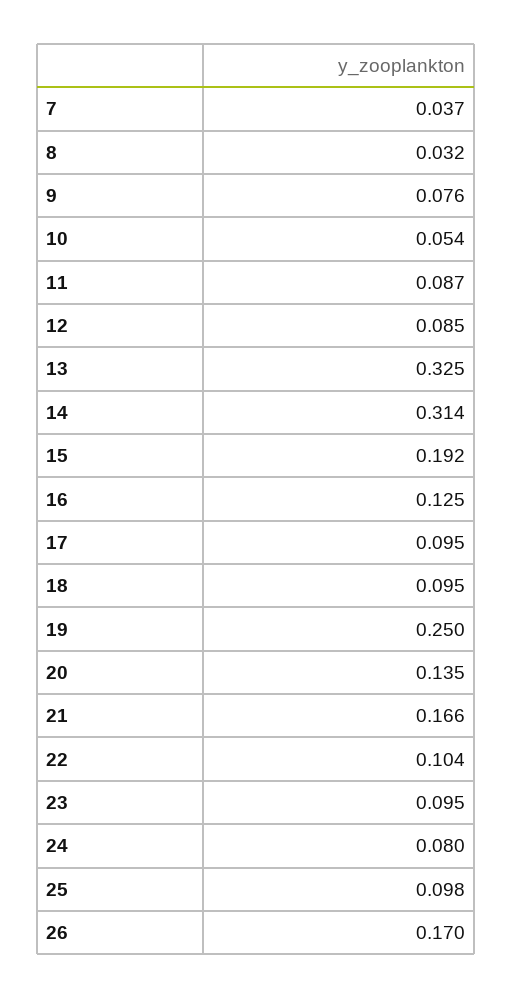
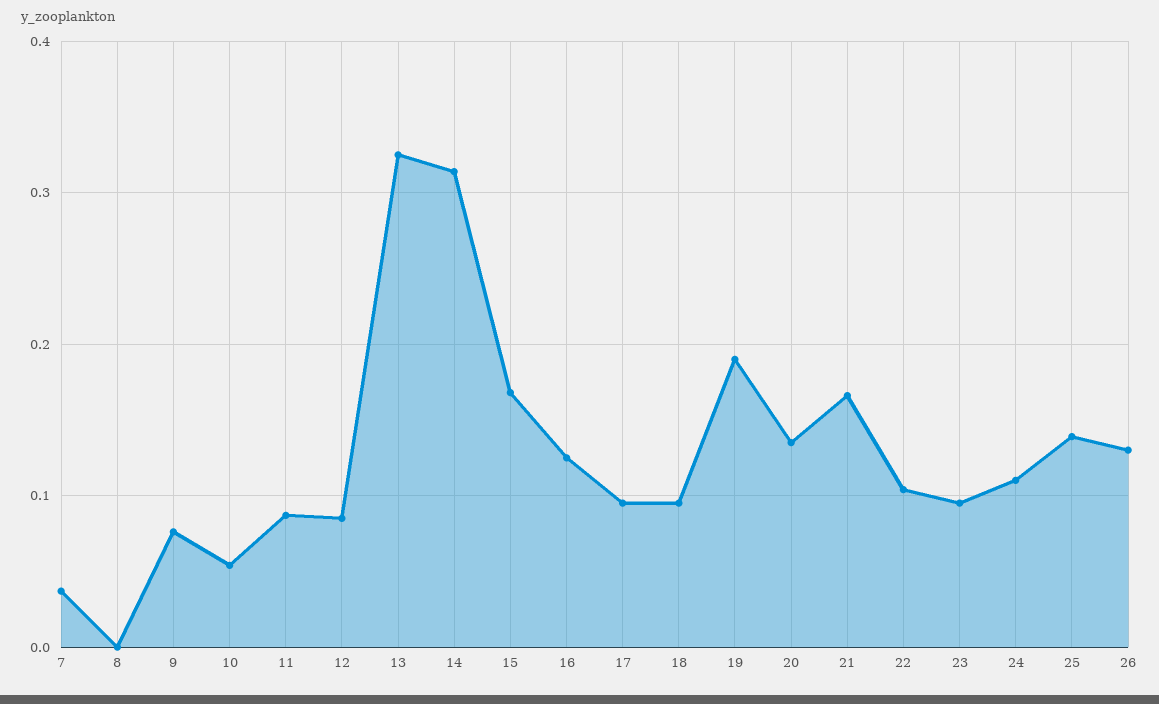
  {
    "7": 0.037,
-   "8": 0.032,
+   "8": 0,
    "9": 0.076,
    "10": 0.054,
    "11": 0.087,
    "12": 0.085,
    "13": 0.325,
    "14": 0.314,
-   "15": 0.192,
+   "15": 0.17,
    "16": 0.125,
    "17": 0.095,
    "18": 0.095,
-   "19": 0.25,
+   "19": 0.19,
    "20": 0.135,
    "21": 0.166,
    "22": 0.104,
    "23": 0.095,
-   "24": 0.08,
+   "24": 0.11,
-   "25": 0.098,
+   "25": 0.14,
-   "26": 0.17
+   "26": 0.13
  }

